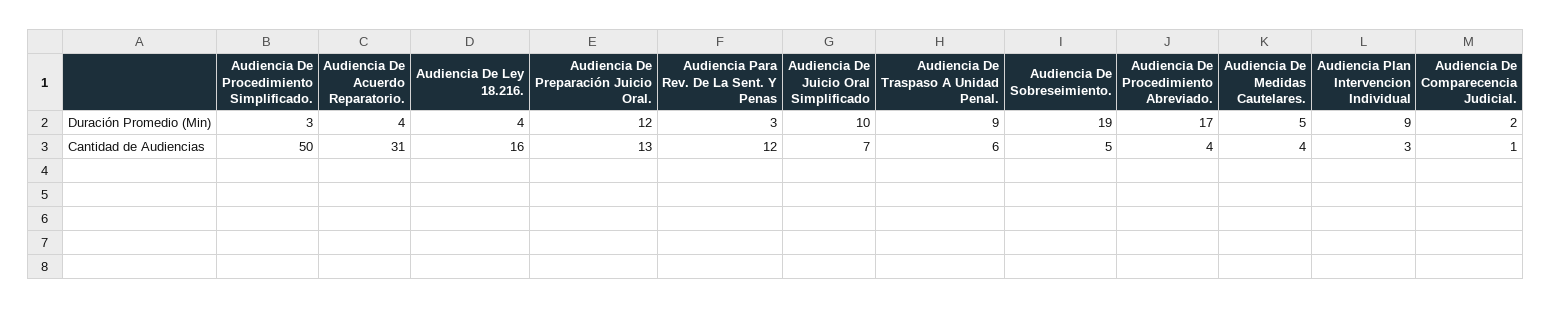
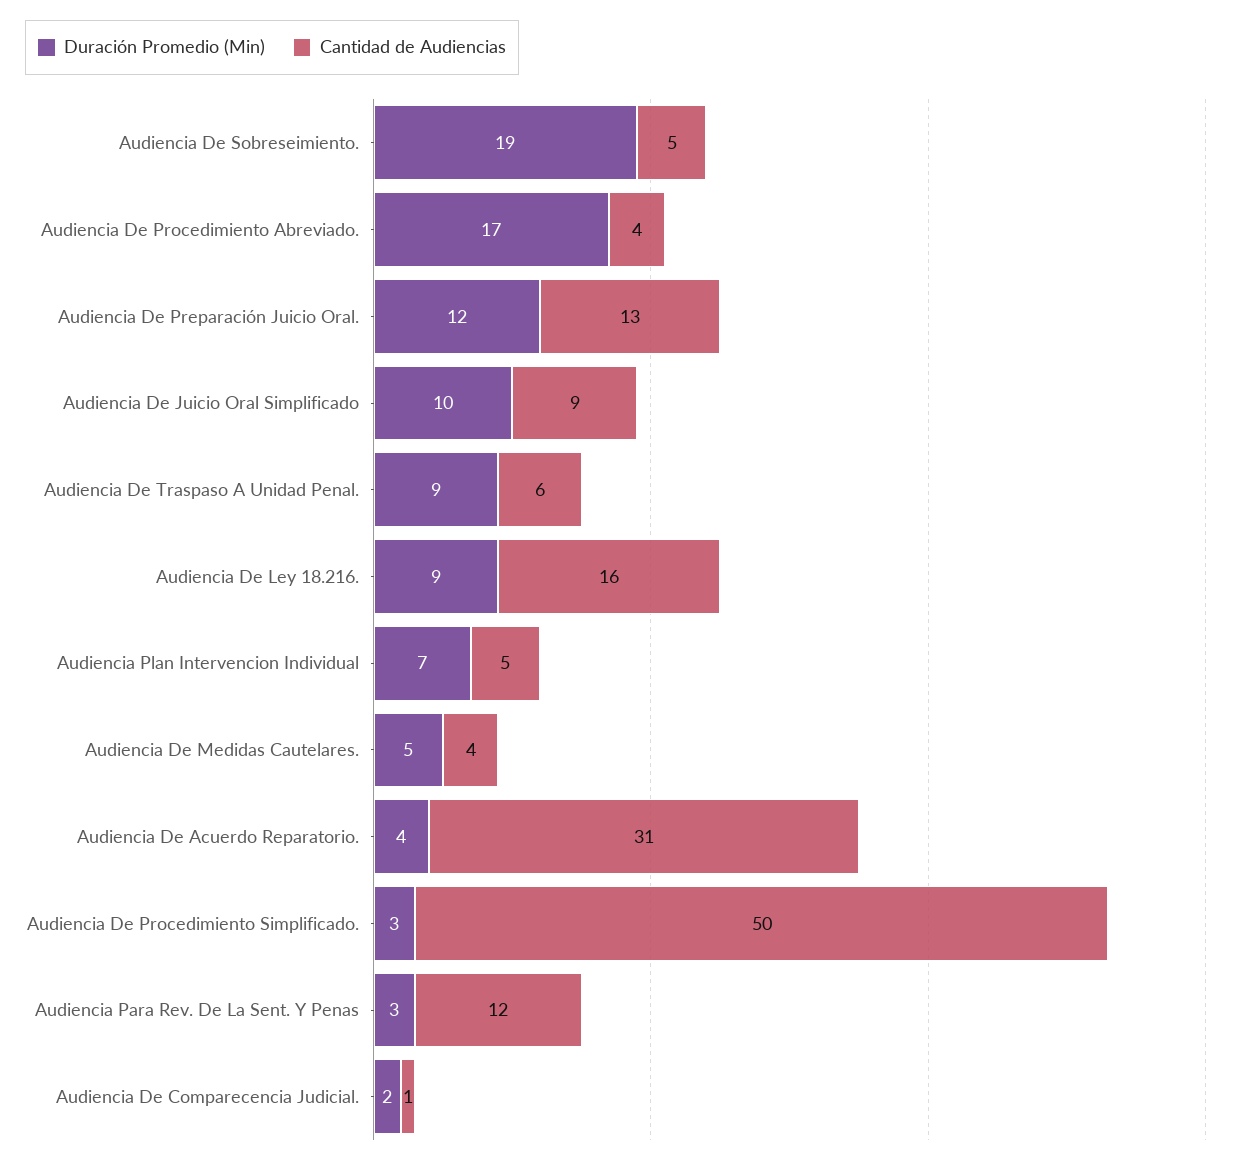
  {
    "Duración Promedio (Min)": {
      "Audiencia De Procedimiento Simplificado.": 3,
      "Audiencia De Acuerdo Reparatorio.": 4,
-     "Audiencia De Ley 18.216.": 4,
+     "Audiencia De Ley 18.216.": 9,
      "Audiencia De Preparación Juicio Oral.": 12,
      "Audiencia Para Rev. De La Sent. Y Penas": 3,
      "Audiencia De Juicio Oral Simplificado": 10,
      "Audiencia De Traspaso A Unidad Penal.": 9,
      "Audiencia De Sobreseimiento.": 19,
      "Audiencia De Procedimiento Abreviado.": 17,
      "Audiencia De Medidas Cautelares.": 5,
-     "Audiencia Plan Intervencion Individual": 9,
+     "Audiencia Plan Intervencion Individual": 7,
      "Audiencia De Comparecencia Judicial.": 2
    },
    "Cantidad de Audiencias": {
      "Audiencia De Procedimiento Simplificado.": 50,
      "Audiencia De Acuerdo Reparatorio.": 31,
      "Audiencia De Ley 18.216.": 16,
      "Audiencia De Preparación Juicio Oral.": 13,
      "Audiencia Para Rev. De La Sent. Y Penas": 12,
-     "Audiencia De Juicio Oral Simplificado": 7,
+     "Audiencia De Juicio Oral Simplificado": 9,
      "Audiencia De Traspaso A Unidad Penal.": 6,
      "Audiencia De Sobreseimiento.": 5,
      "Audiencia De Procedimiento Abreviado.": 4,
      "Audiencia De Medidas Cautelares.": 4,
-     "Audiencia Plan Intervencion Individual": 3,
+     "Audiencia Plan Intervencion Individual": 5,
      "Audiencia De Comparecencia Judicial.": 1
    }
  }

